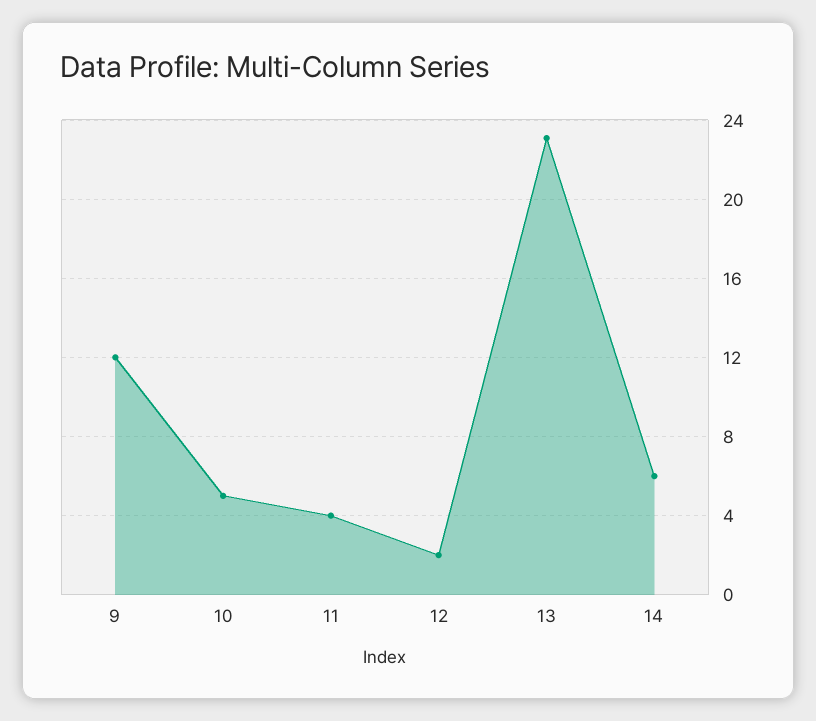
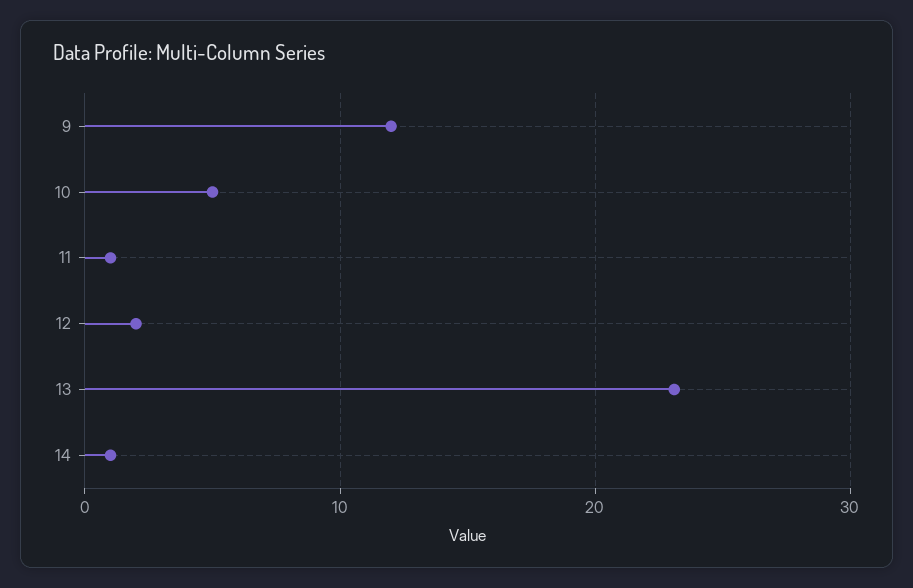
  {
    "9": 12,
    "10": 5,
-   "11": 4,
+   "11": 1,
    "12": 2,
    "13": 23,
-   "14": 6
+   "14": 1
  }

